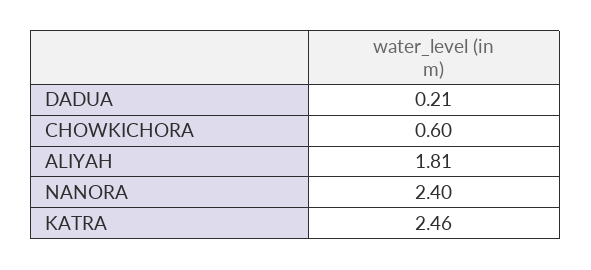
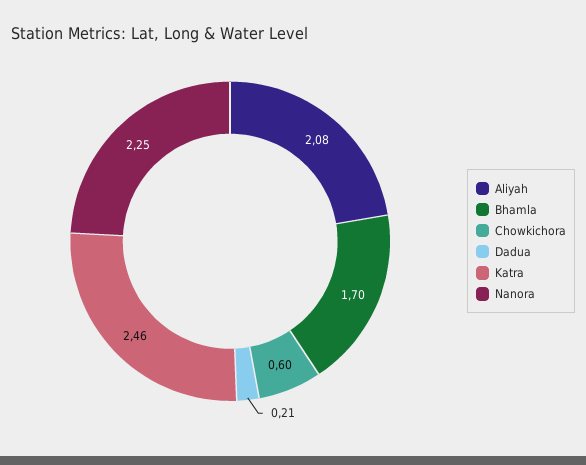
  {
    "DADUA": 0.21,
    "CHOWKICHORA": 0.6,
-   "ALIYAH": 1.81,
+   "ALIYAH": 2.08,
-   "NANORA": 2.4,
+   "NANORA": 2.25,
-   "KATRA": 2.46
+   "KATRA": 2.46,
+   "Bhamla": 1.7
  }

